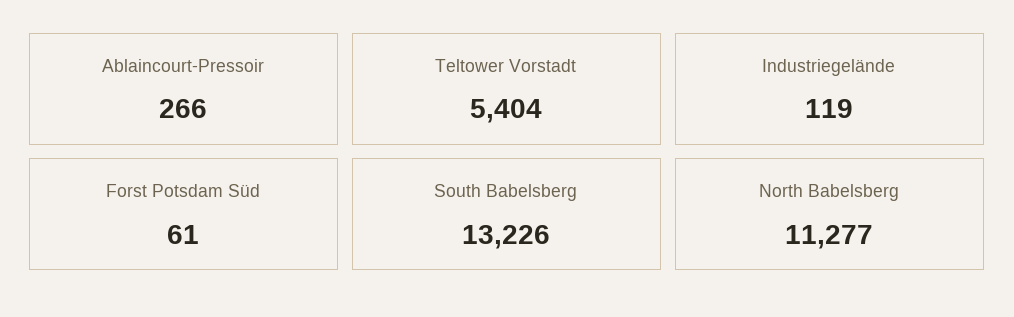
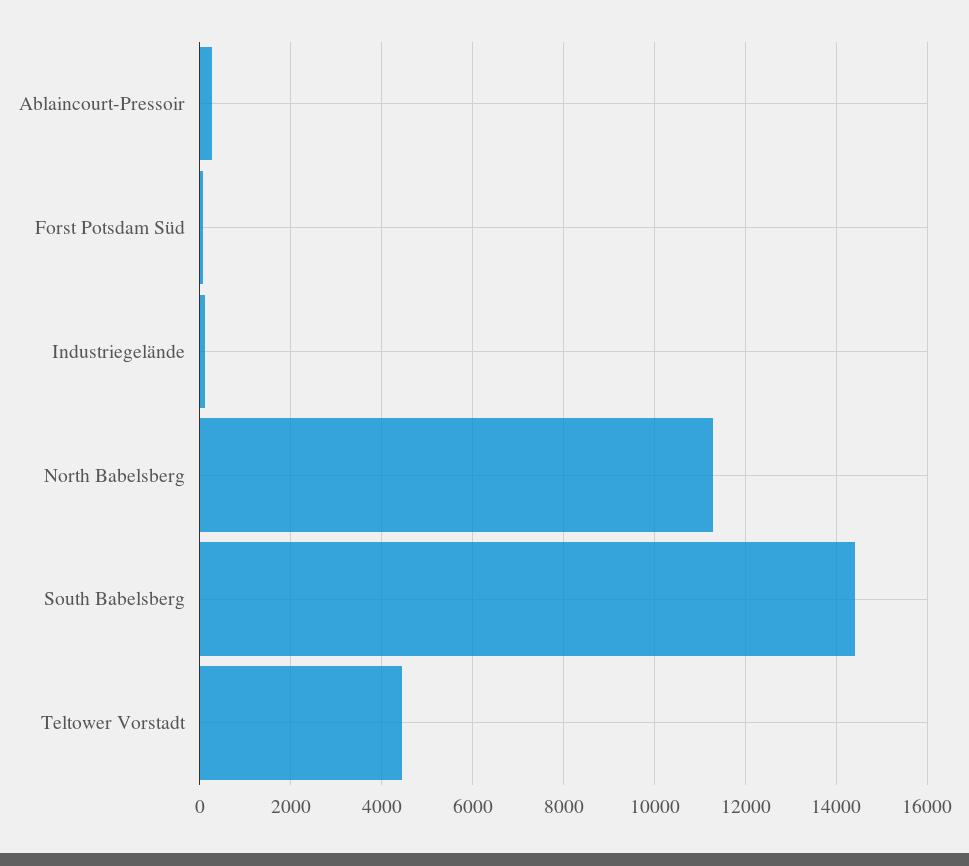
  {
    "Ablaincourt-Pressoir": 266,
-   "Teltower Vorstadt": 5404,
+   "Teltower Vorstadt": 4400,
    "Industriegelände": 119,
    "Forst Potsdam Süd": 61,
-   "South Babelsberg": 13226,
+   "South Babelsberg": 14400,
    "North Babelsberg": 11277
  }

